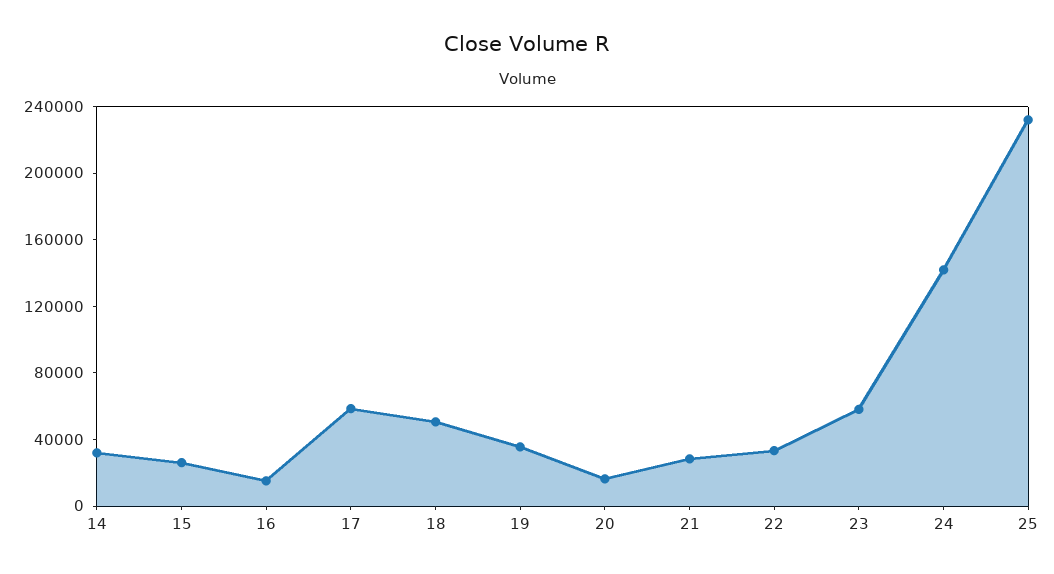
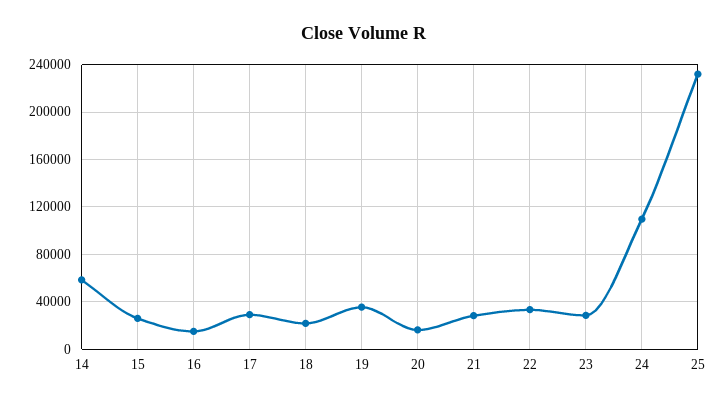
  {
-   "14": 30000,
+   "14": 60000,
    "15": 30000,
    "16": 20000,
-   "17": 60000,
+   "17": 30000,
-   "18": 50000,
+   "18": 20000,
    "19": 40000,
    "20": 20000,
    "21": 30000,
    "22": 30000,
-   "23": 60000,
+   "23": 30000,
-   "24": 140000,
+   "24": 110000,
    "25": 230000
  }

